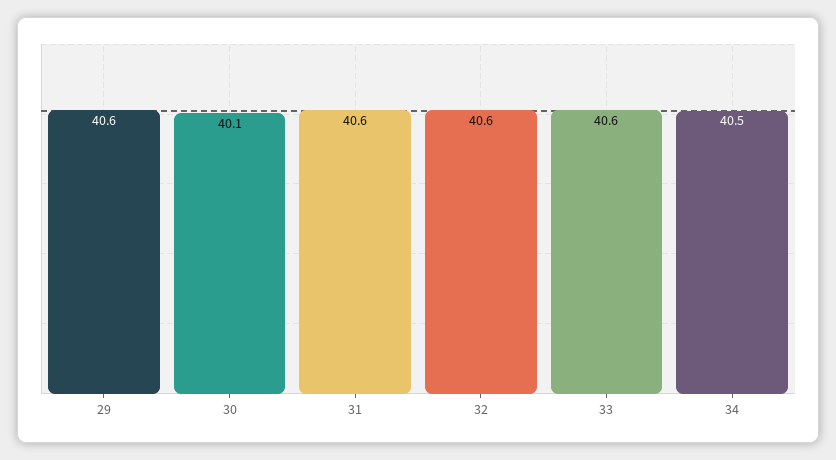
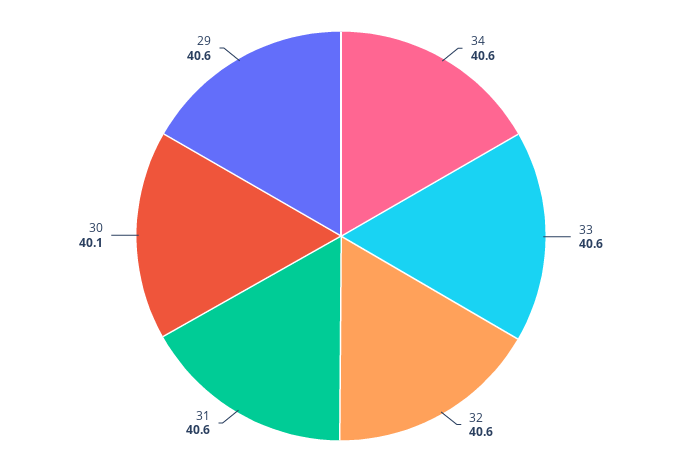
  {
    "29": 40.6,
    "30": 40.1,
    "31": 40.6,
    "32": 40.6,
    "33": 40.6,
-   "34": 40.5
+   "34": 40.6
  }

